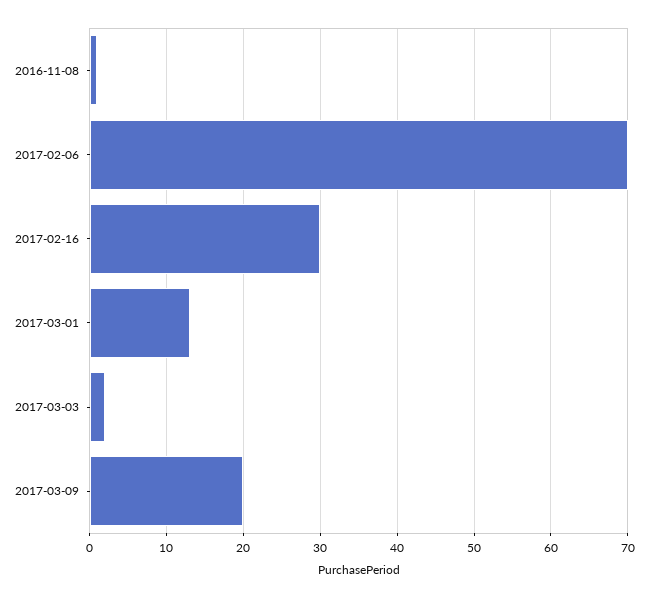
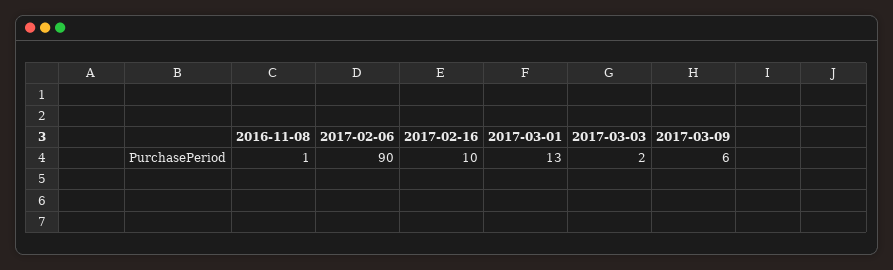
  {
    "2016-11-08": 1,
-   "2017-02-06": 70,
+   "2017-02-06": 90,
-   "2017-02-16": 30,
+   "2017-02-16": 10,
    "2017-03-01": 13,
    "2017-03-03": 2,
-   "2017-03-09": 20
+   "2017-03-09": 6
  }

